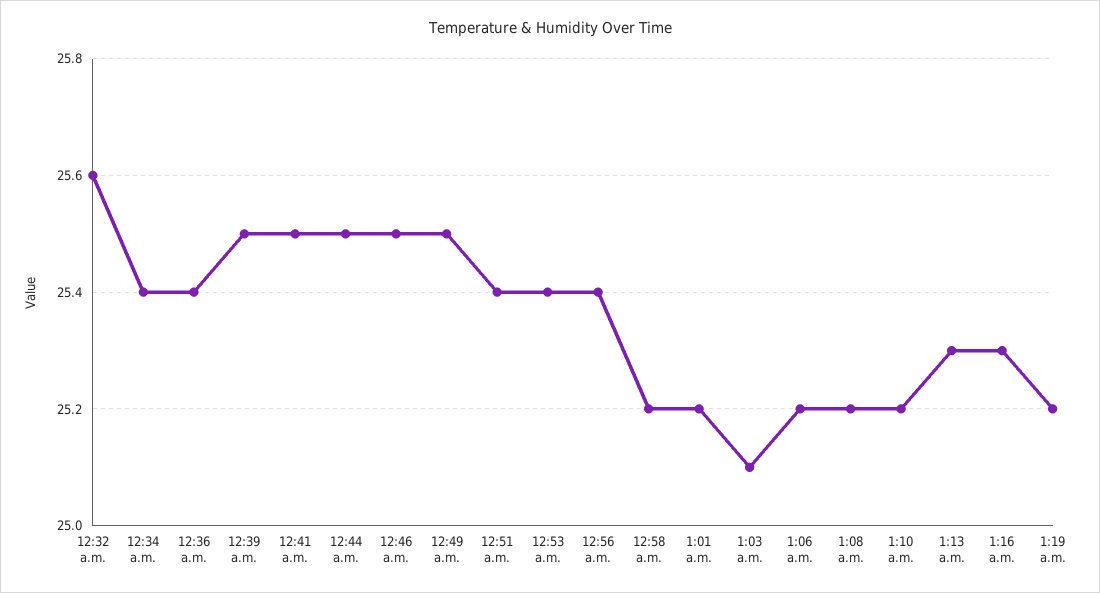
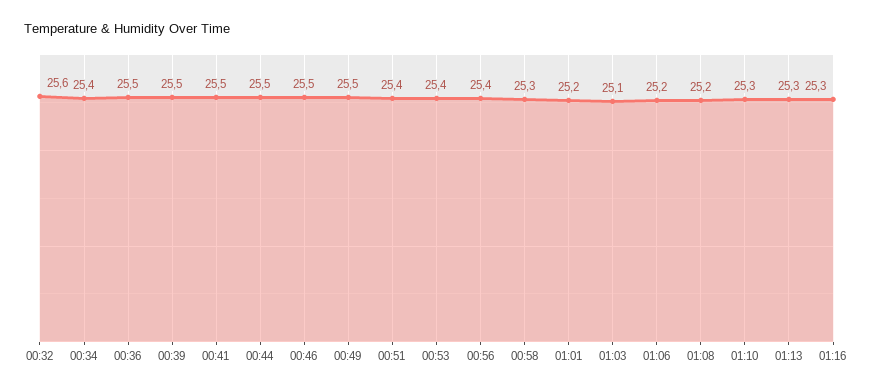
  {
    "12:32 a.m.": 25.6,
    "12:34 a.m.": 25.4,
-   "12:36 a.m.": 25.4,
+   "12:36 a.m.": 25.5,
    "12:39 a.m.": 25.5,
    "12:41 a.m.": 25.5,
    "12:44 a.m.": 25.5,
    "12:46 a.m.": 25.5,
    "12:49 a.m.": 25.5,
    "12:51 a.m.": 25.4,
    "12:53 a.m.": 25.4,
    "12:56 a.m.": 25.4,
-   "12:58 a.m.": 25.2,
+   "12:58 a.m.": 25.3,
    "1:01 a.m.": 25.2,
    "1:03 a.m.": 25.1,
    "1:06 a.m.": 25.2,
    "1:08 a.m.": 25.2,
-   "1:10 a.m.": 25.2,
+   "1:10 a.m.": 25.3,
    "1:13 a.m.": 25.3,
-   "1:16 a.m.": 25.3,
+   "1:16 a.m.": 25.3
-   "1:19 a.m.": 25.2
  }

